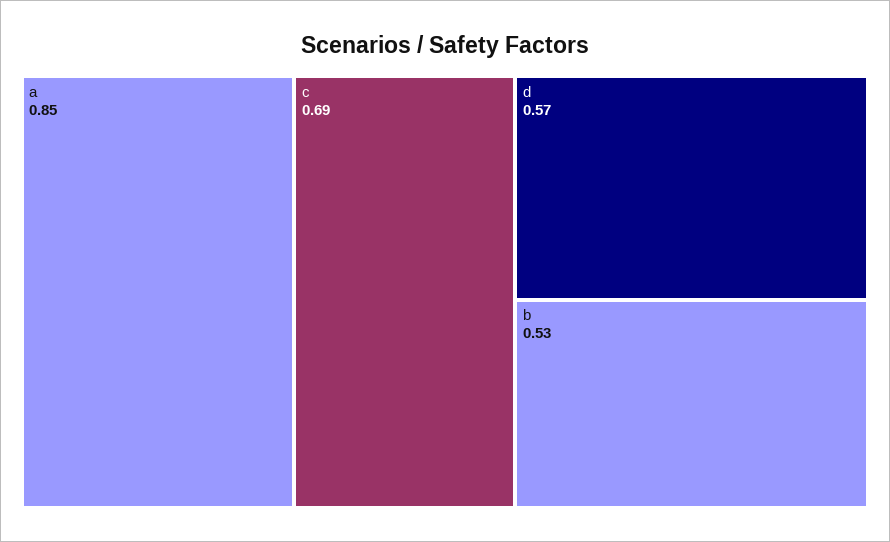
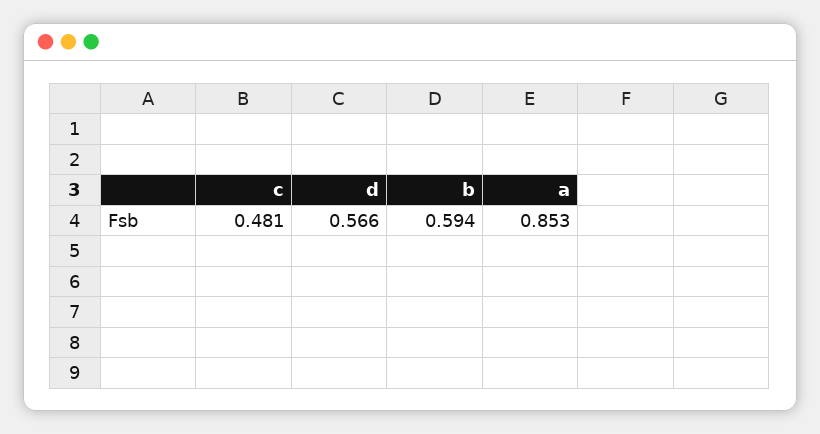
  {
    "a": 0.853,
-   "c": 0.69,
+   "c": 0.481,
    "d": 0.566,
-   "b": 0.53
+   "b": 0.594
  }

